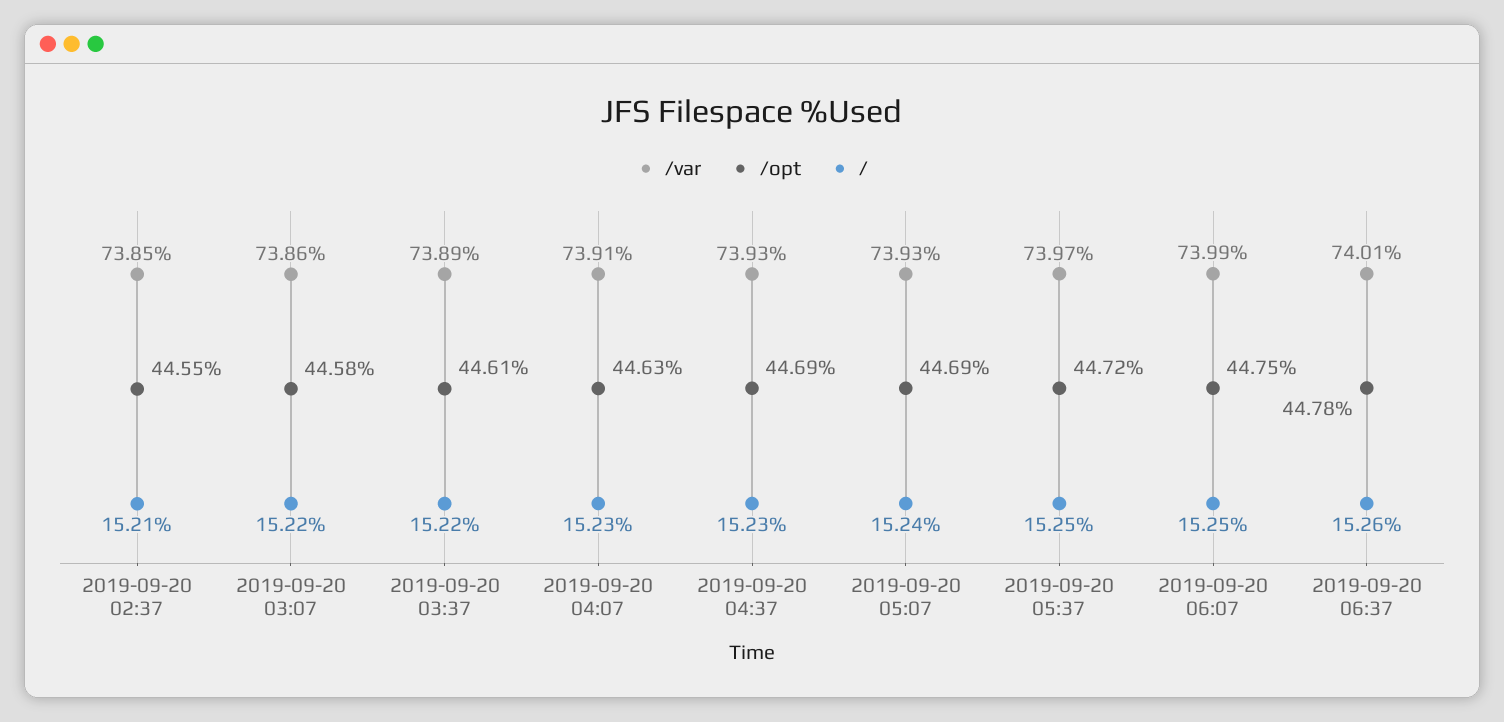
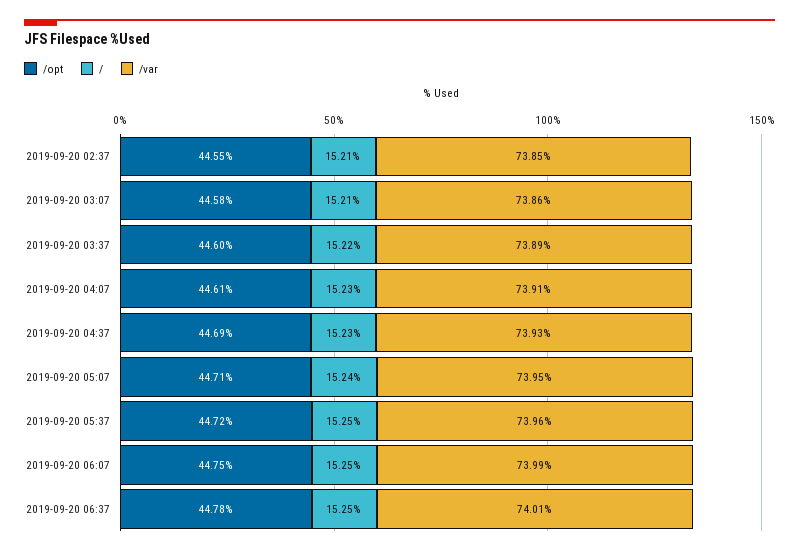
  {
    "/var": {
      "2019-09-20 02:37": 73.85,
      "2019-09-20 03:07": 73.86,
      "2019-09-20 03:37": 73.89,
      "2019-09-20 04:07": 73.91,
      "2019-09-20 04:37": 73.93,
-     "2019-09-20 05:07": 73.93,
+     "2019-09-20 05:07": 73.95,
-     "2019-09-20 05:37": 73.97,
+     "2019-09-20 05:37": 73.96,
      "2019-09-20 06:07": 73.99,
      "2019-09-20 06:37": 74.01
    },
    "/opt": {
      "2019-09-20 02:37": 44.55,
      "2019-09-20 03:07": 44.58,
-     "2019-09-20 03:37": 44.61,
+     "2019-09-20 03:37": 44.6,
-     "2019-09-20 04:07": 44.63,
+     "2019-09-20 04:07": 44.61,
      "2019-09-20 04:37": 44.69,
-     "2019-09-20 05:07": 44.69,
+     "2019-09-20 05:07": 44.71,
      "2019-09-20 05:37": 44.72,
      "2019-09-20 06:07": 44.75,
      "2019-09-20 06:37": 44.78
    },
    "/": {
      "2019-09-20 02:37": 15.21,
-     "2019-09-20 03:07": 15.22,
+     "2019-09-20 03:07": 15.21,
      "2019-09-20 03:37": 15.22,
      "2019-09-20 04:07": 15.23,
      "2019-09-20 04:37": 15.23,
      "2019-09-20 05:07": 15.24,
      "2019-09-20 05:37": 15.25,
      "2019-09-20 06:07": 15.25,
-     "2019-09-20 06:37": 15.26
+     "2019-09-20 06:37": 15.25
    }
  }

